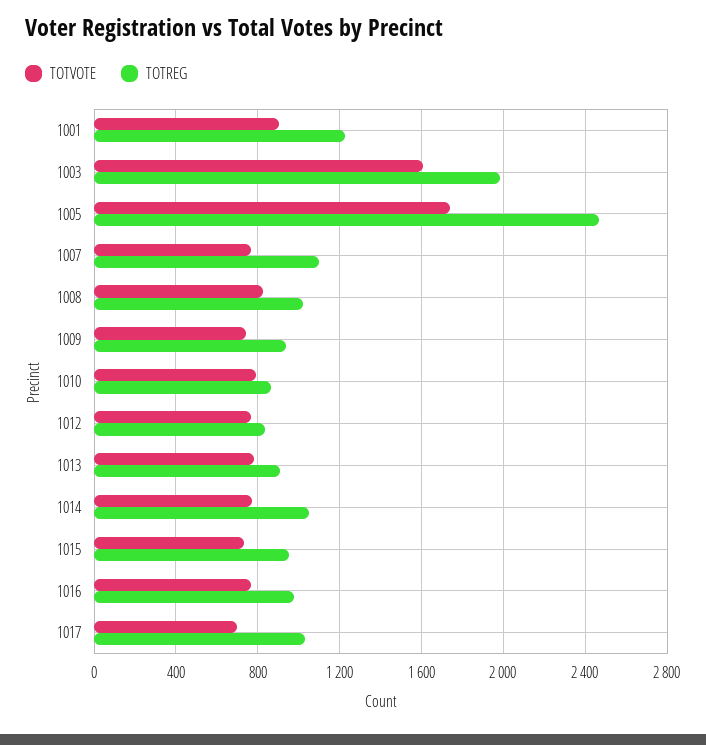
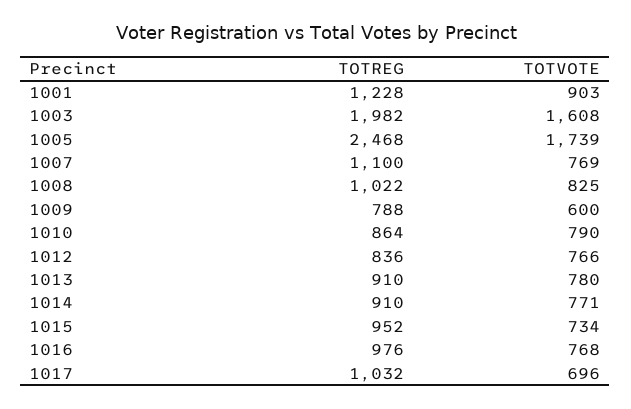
  {
    "TOTVOTE": {
      "1001": 903,
      "1003": 1608,
      "1005": 1739,
      "1007": 769,
      "1008": 825,
-     "1009": 750,
+     "1009": 600,
      "1010": 790,
      "1012": 766,
      "1013": 780,
      "1014": 771,
      "1015": 734,
      "1016": 768,
      "1017": 696
    },
    "TOTREG": {
      "1001": 1228,
      "1003": 1982,
      "1005": 2468,
      "1007": 1100,
      "1008": 1022,
-     "1009": 950,
+     "1009": 788,
      "1010": 864,
      "1012": 836,
      "1013": 910,
-     "1014": 1050,
+     "1014": 910,
      "1015": 952,
      "1016": 976,
      "1017": 1032
    }
  }

